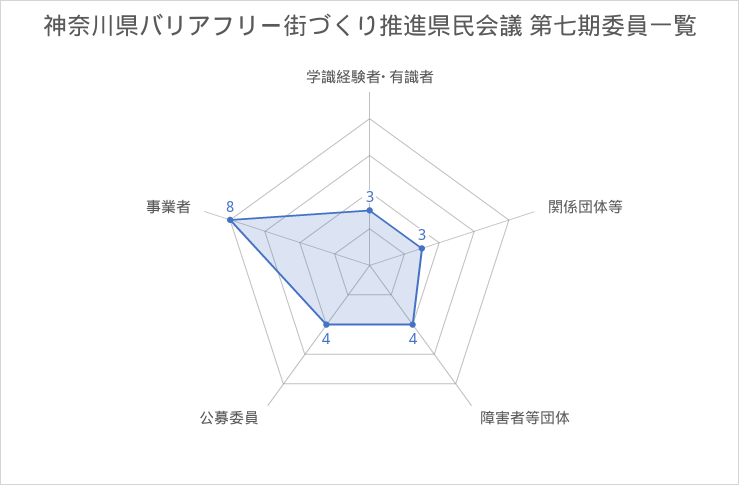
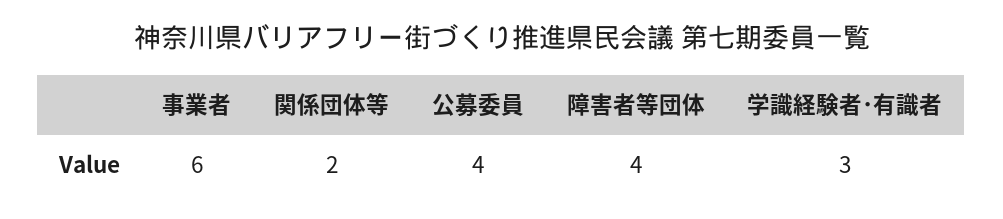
  {
    "学識経験者･有識者": 3,
-   "関係団体等": 3,
+   "関係団体等": 2,
    "障害者等団体": 4,
    "公募委員": 4,
-   "事業者": 8
+   "事業者": 6
  }

